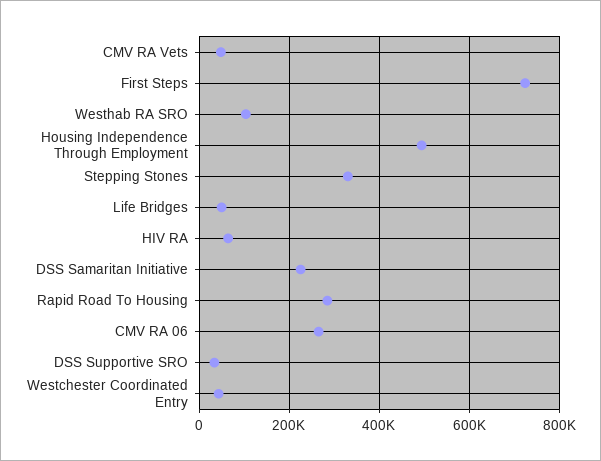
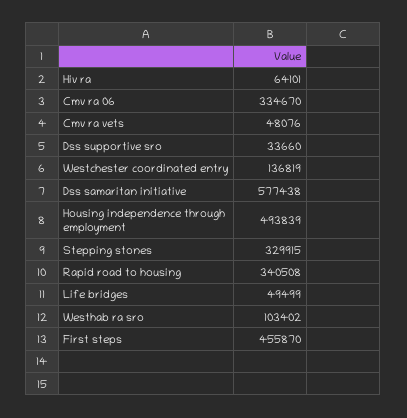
  {
    "CMV RA Vets": 48076,
-   "First Steps": 720000,
+   "First Steps": 455870,
    "Westhab RA SRO": 103402,
    "Housing Independence Through Employment": 493839,
    "Stepping Stones": 329915,
    "Life Bridges": 49499,
    "HIV RA": 64101,
-   "DSS Samaritan Initiative": 220000,
+   "DSS Samaritan Initiative": 577438,
-   "Rapid Road To Housing": 280000,
+   "Rapid Road To Housing": 340508,
-   "CMV RA 06": 260000,
+   "CMV RA 06": 334670,
    "DSS Supportive SRO": 33660,
-   "Westchester Coordinated Entry": 40000
+   "Westchester Coordinated Entry": 136819
  }

